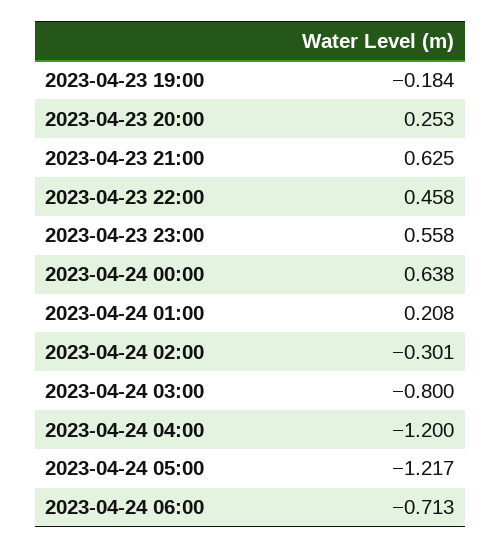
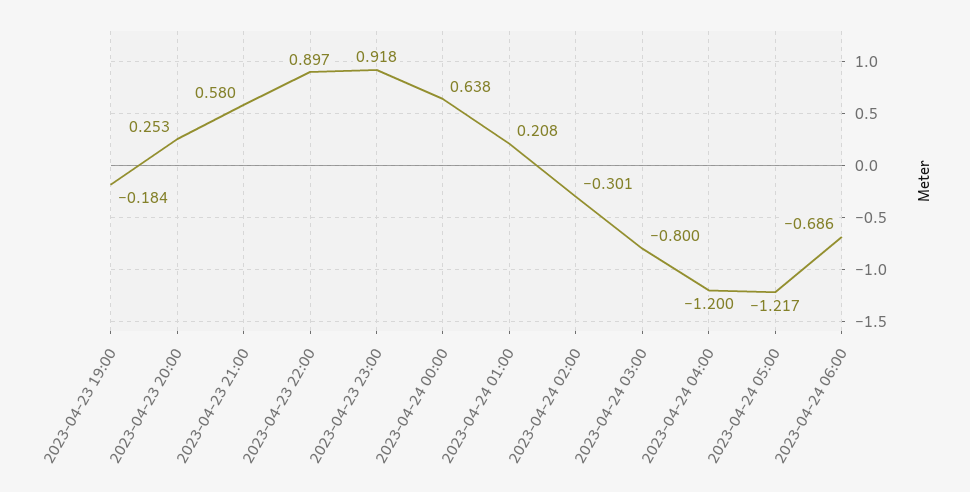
  {
    "2023-04-23 19:00": -0.184,
    "2023-04-23 20:00": 0.253,
-   "2023-04-23 21:00": 0.625,
+   "2023-04-23 21:00": 0.58,
-   "2023-04-23 22:00": 0.458,
+   "2023-04-23 22:00": 0.897,
-   "2023-04-23 23:00": 0.558,
+   "2023-04-23 23:00": 0.918,
    "2023-04-24 00:00": 0.638,
    "2023-04-24 01:00": 0.208,
    "2023-04-24 02:00": -0.301,
    "2023-04-24 03:00": -0.8,
    "2023-04-24 04:00": -1.2,
    "2023-04-24 05:00": -1.217,
-   "2023-04-24 06:00": -0.713
+   "2023-04-24 06:00": -0.686
  }

